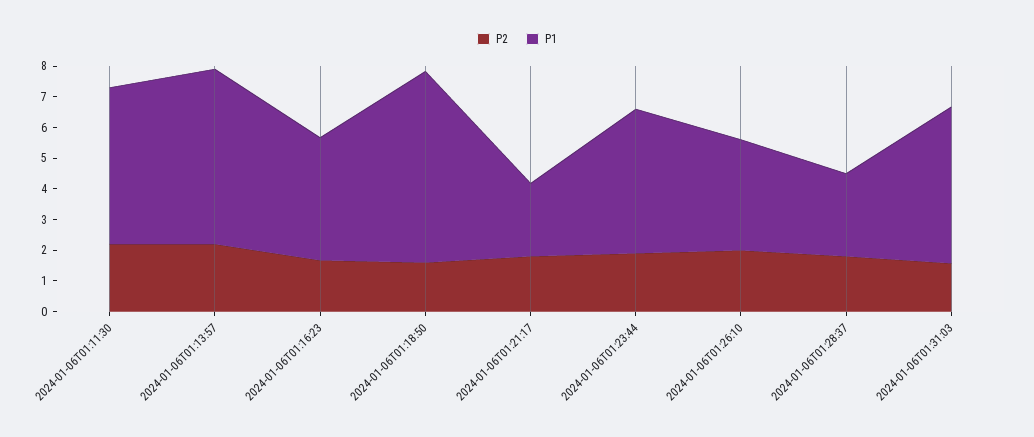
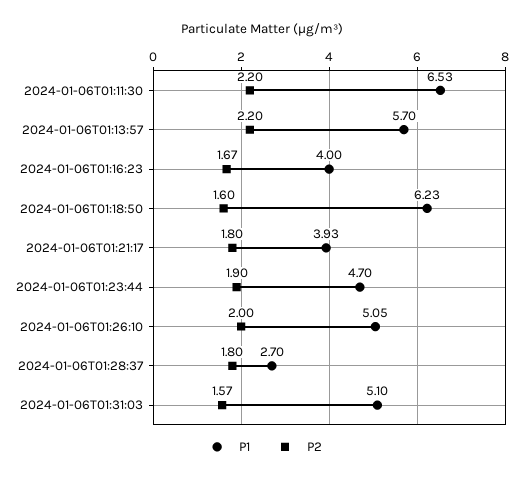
  {
    "P2": {
      "2024-01-06T01:11:30": 2.2,
      "2024-01-06T01:13:57": 2.2,
      "2024-01-06T01:16:23": 1.67,
      "2024-01-06T01:18:50": 1.6,
      "2024-01-06T01:21:17": 1.8,
      "2024-01-06T01:23:44": 1.9,
      "2024-01-06T01:26:10": 2,
      "2024-01-06T01:28:37": 1.8,
      "2024-01-06T01:31:03": 1.57
    },
    "P1": {
-     "2024-01-06T01:11:30": 5,
+     "2024-01-06T01:11:30": 6.53,
      "2024-01-06T01:13:57": 5.7,
      "2024-01-06T01:16:23": 4,
      "2024-01-06T01:18:50": 6.23,
-     "2024-01-06T01:21:17": 2.5,
+     "2024-01-06T01:21:17": 3.93,
      "2024-01-06T01:23:44": 4.7,
-     "2024-01-06T01:26:10": 3.5,
+     "2024-01-06T01:26:10": 5.05,
      "2024-01-06T01:28:37": 2.7,
      "2024-01-06T01:31:03": 5.1
    }
  }

